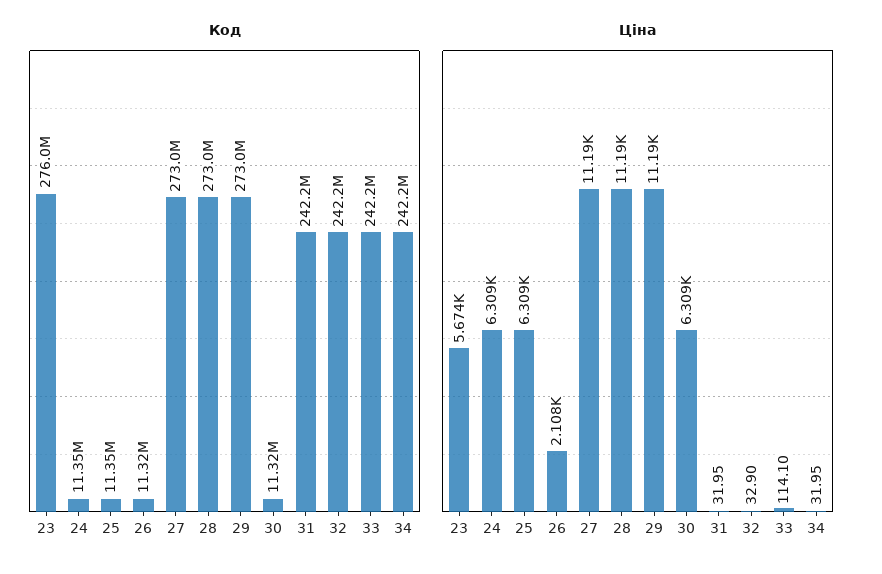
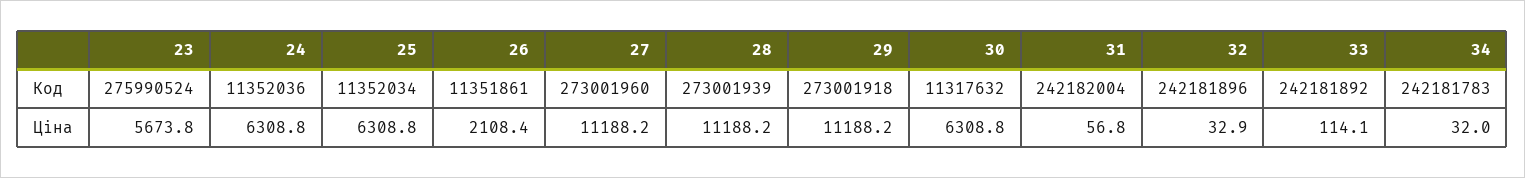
  {
    "Код": {
      "23": 275990524,
      "24": 11352036,
      "25": 11352034,
-     "26": 11320000,
+     "26": 11351861,
      "27": 273001960,
      "28": 273001939,
      "29": 273001918,
      "30": 11317632,
      "31": 242182004,
      "32": 242181896,
      "33": 242181892,
      "34": 242181783
    },
    "Ціна": {
      "23": 5673.8,
      "24": 6308.8,
      "25": 6308.8,
      "26": 2108.4,
      "27": 11188.2,
      "28": 11188.2,
      "29": 11188.2,
      "30": 6308.8,
-     "31": 31.95,
+     "31": 56.8,
      "32": 32.9,
      "33": 114.1,
      "34": 31.95
    }
  }

